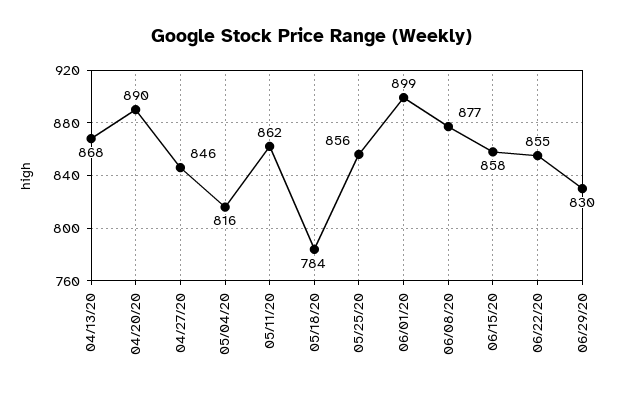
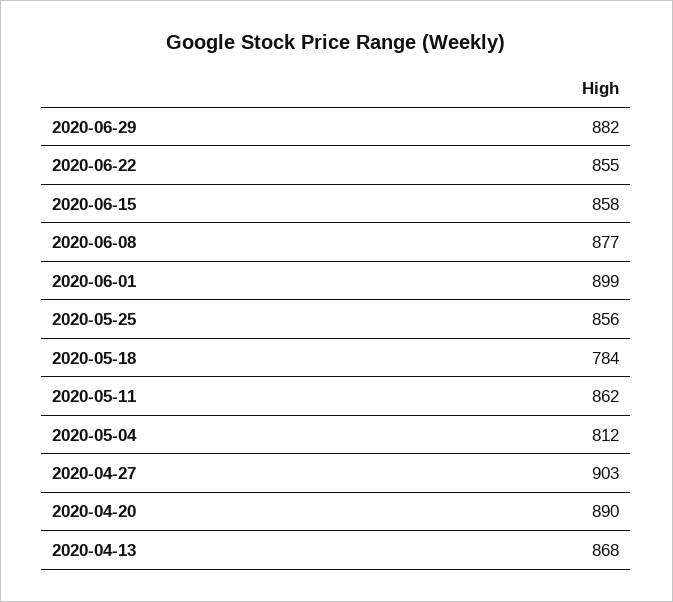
  {
    "04/13/20": 868,
    "04/20/20": 890,
-   "04/27/20": 846,
+   "04/27/20": 903,
-   "05/04/20": 816,
+   "05/04/20": 812,
    "05/11/20": 862,
    "05/18/20": 784,
    "05/25/20": 856,
    "06/01/20": 899,
    "06/08/20": 877,
    "06/15/20": 858,
    "06/22/20": 855,
-   "06/29/20": 830
+   "06/29/20": 882
  }

